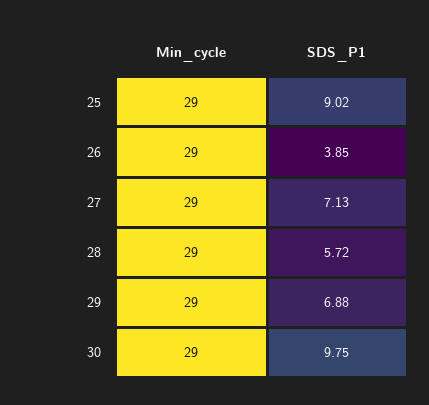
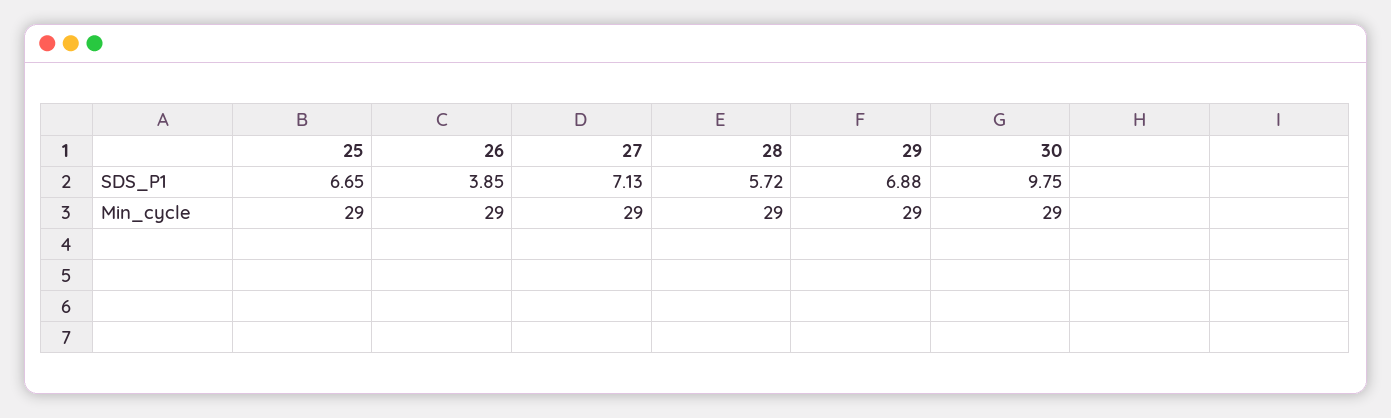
  {
    "Min_cycle": {
      "25": 29,
      "26": 29,
      "27": 29,
      "28": 29,
      "29": 29,
      "30": 29
    },
    "SDS_P1": {
-     "25": 9.02,
+     "25": 6.65,
      "26": 3.85,
      "27": 7.13,
      "28": 5.72,
      "29": 6.88,
      "30": 9.75
    }
  }

